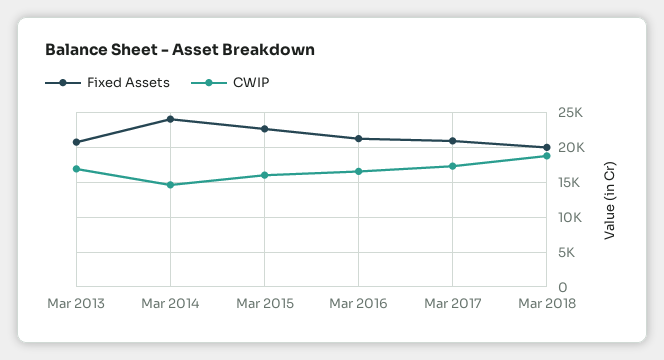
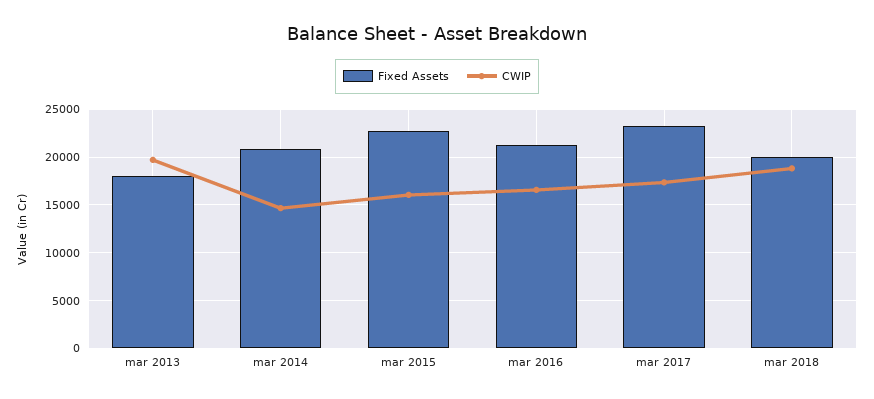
  {
    "Fixed Assets": {
-     "Mar 2013": 21000,
+     "Mar 2013": 18000,
-     "Mar 2014": 24000,
+     "Mar 2014": 21000,
      "Mar 2015": 23000,
      "Mar 2016": 21000,
-     "Mar 2017": 21000,
+     "Mar 2017": 23000,
      "Mar 2018": 20000
    },
    "CWIP": {
-     "Mar 2013": 17000,
+     "Mar 2013": 20000,
      "Mar 2014": 15000,
      "Mar 2015": 16000,
      "Mar 2016": 17000,
      "Mar 2017": 17000,
      "Mar 2018": 19000
    }
  }

